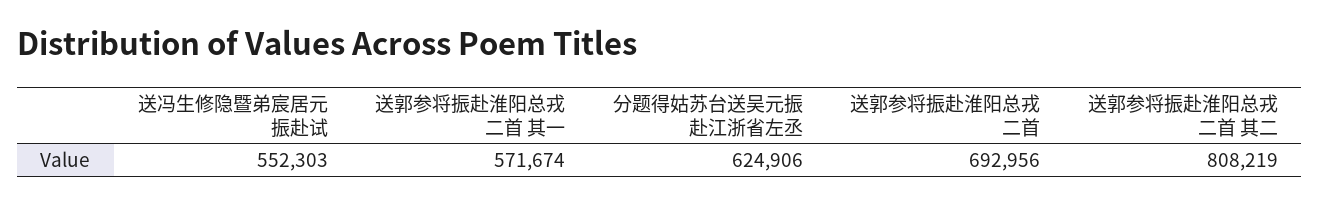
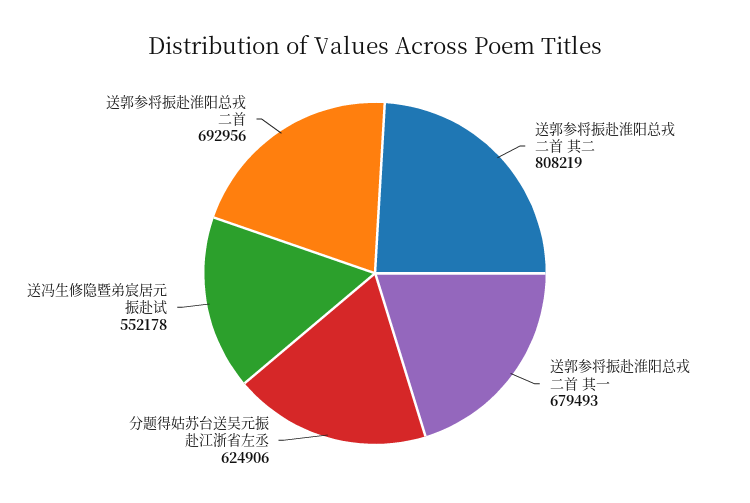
  {
-   "送冯生修隐暨弟宸居元振赴试": 552303,
+   "送冯生修隐暨弟宸居元振赴试": 552178,
-   "送郭参将振赴淮阳总戎二首 其一": 571674,
+   "送郭参将振赴淮阳总戎二首 其一": 679493,
    "分题得姑苏台送吴元振赴江浙省左丞": 624906,
    "送郭参将振赴淮阳总戎二首": 692956,
    "送郭参将振赴淮阳总戎二首 其二": 808219
  }

